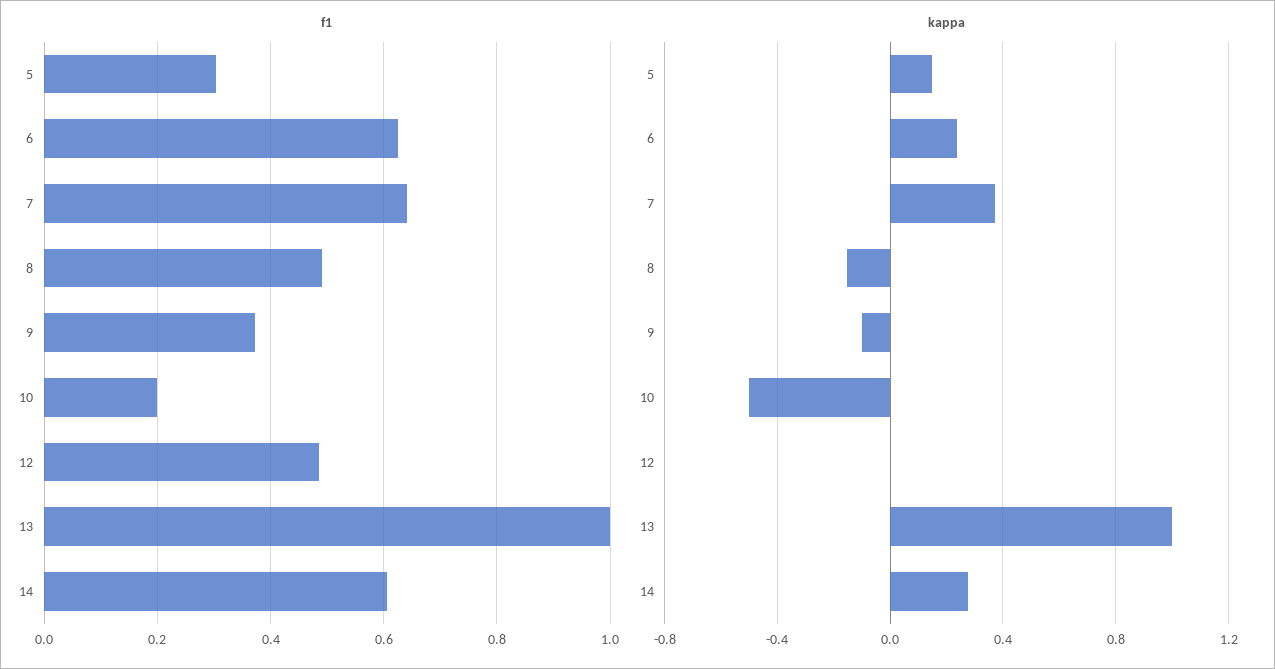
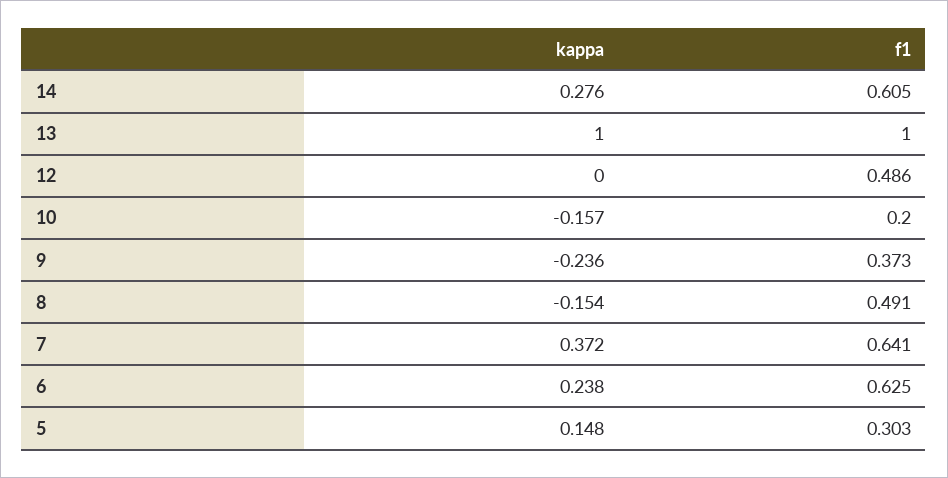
  {
    "f1": {
      "5": 0.303,
      "6": 0.625,
      "7": 0.641,
      "8": 0.491,
      "9": 0.373,
      "10": 0.2,
      "12": 0.486,
      "13": 1,
      "14": 0.605
    },
    "kappa": {
      "5": 0.148,
      "6": 0.238,
      "7": 0.372,
      "8": -0.154,
-     "9": -0.1,
+     "9": -0.236,
-     "10": -0.5,
+     "10": -0.157,
      "12": 0,
      "13": 1,
      "14": 0.276
    }
  }

